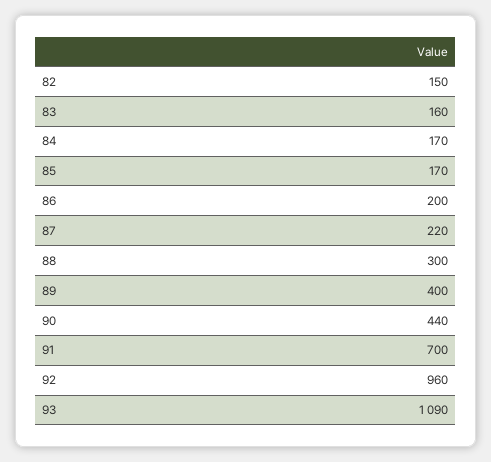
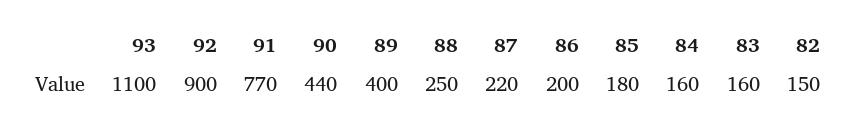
  {
    "82": 150,
    "83": 160,
-   "84": 170,
+   "84": 160,
-   "85": 170,
+   "85": 180,
    "86": 200,
    "87": 220,
-   "88": 300,
+   "88": 250,
    "89": 400,
    "90": 440,
-   "91": 700,
+   "91": 770,
-   "92": 960,
+   "92": 900,
-   "93": 1090
+   "93": 1100
  }

